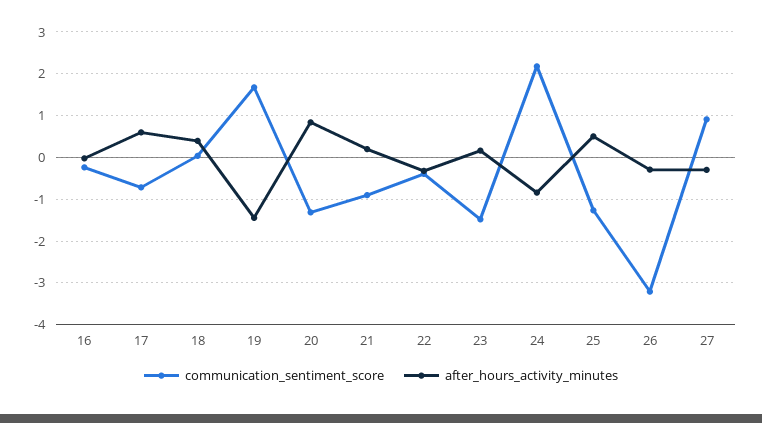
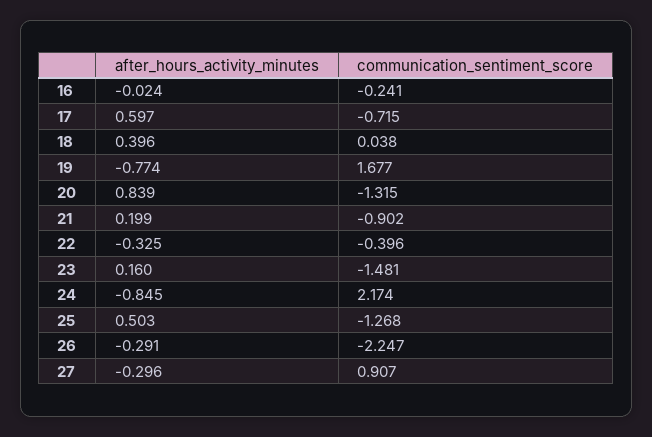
  {
    "communication_sentiment_score": {
      "16": -0.241,
      "17": -0.715,
      "18": 0.038,
      "19": 1.677,
      "20": -1.315,
      "21": -0.902,
      "22": -0.396,
      "23": -1.481,
      "24": 2.174,
      "25": -1.268,
-     "26": -3.2,
+     "26": -2.247,
      "27": 0.907
    },
    "after_hours_activity_minutes": {
      "16": -0.024,
      "17": 0.597,
      "18": 0.396,
-     "19": -1.4,
+     "19": -0.774,
      "20": 0.839,
      "21": 0.199,
      "22": -0.325,
      "23": 0.16,
      "24": -0.845,
      "25": 0.503,
      "26": -0.291,
      "27": -0.296
    }
  }

